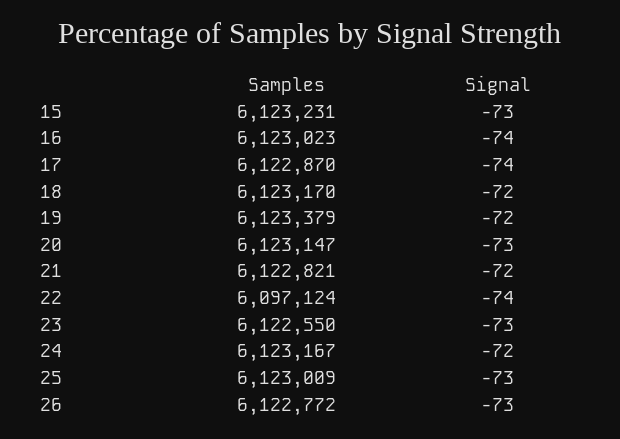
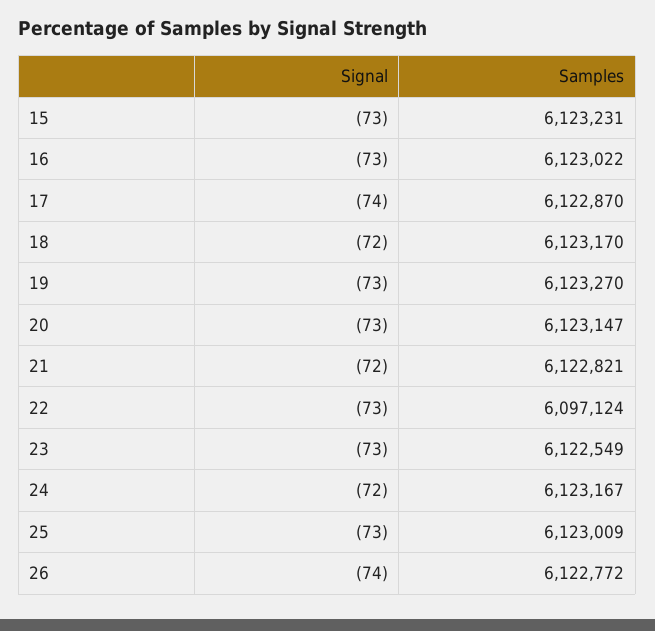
  {
    "Samples": {
      "15": 6123231,
-     "16": 6123023,
+     "16": 6123022,
      "17": 6122870,
      "18": 6123170,
-     "19": 6123379,
+     "19": 6123270,
      "20": 6123147,
      "21": 6122821,
      "22": 6097124,
-     "23": 6122550,
+     "23": 6122549,
      "24": 6123167,
      "25": 6123009,
      "26": 6122772
    },
    "Signal": {
      "15": -73,
-     "16": -74,
+     "16": -73,
      "17": -74,
      "18": -72,
-     "19": -72,
+     "19": -73,
      "20": -73,
      "21": -72,
-     "22": -74,
+     "22": -73,
      "23": -73,
      "24": -72,
      "25": -73,
-     "26": -73
+     "26": -74
    }
  }

